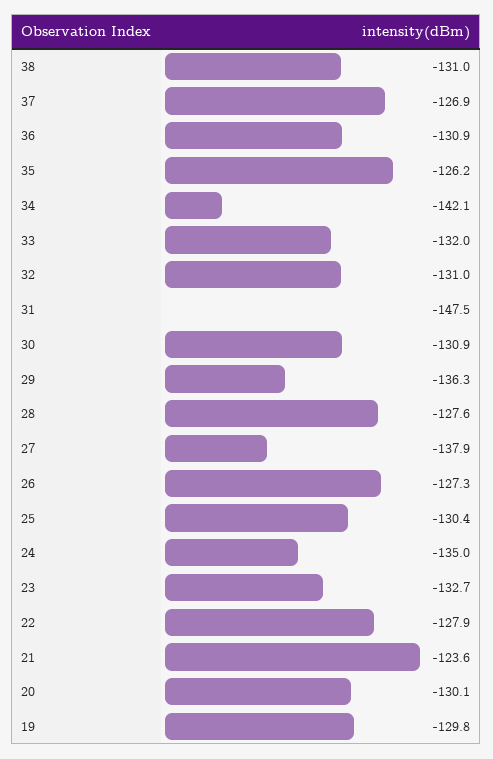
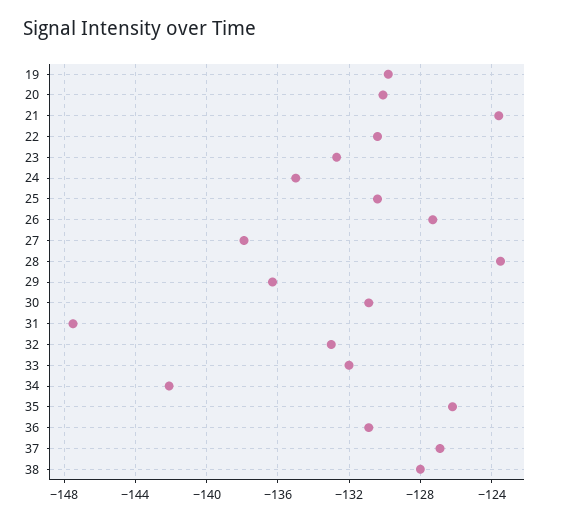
  {
-   "38": -131,
+   "38": -128,
    "37": -126.9,
    "36": -130.9,
    "35": -126.2,
    "34": -142.1,
    "33": -132,
-   "32": -131,
+   "32": -133,
    "31": -147.5,
    "30": -130.9,
    "29": -136.3,
-   "28": -127.6,
+   "28": -123.5,
    "27": -137.9,
    "26": -127.3,
    "25": -130.4,
    "24": -135,
    "23": -132.7,
-   "22": -127.9,
+   "22": -130.5,
    "21": -123.6,
    "20": -130.1,
    "19": -129.8
  }

